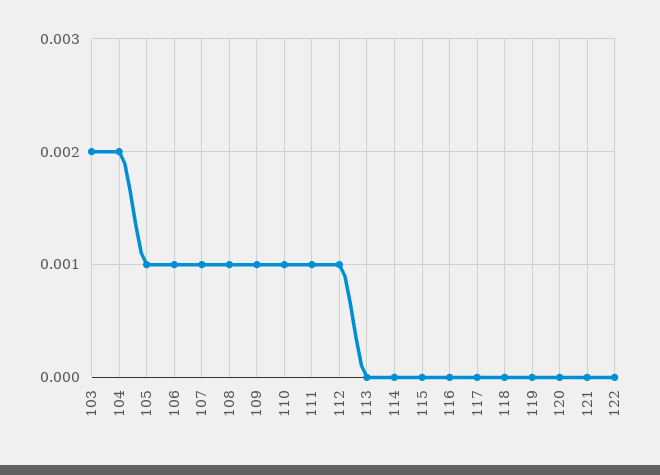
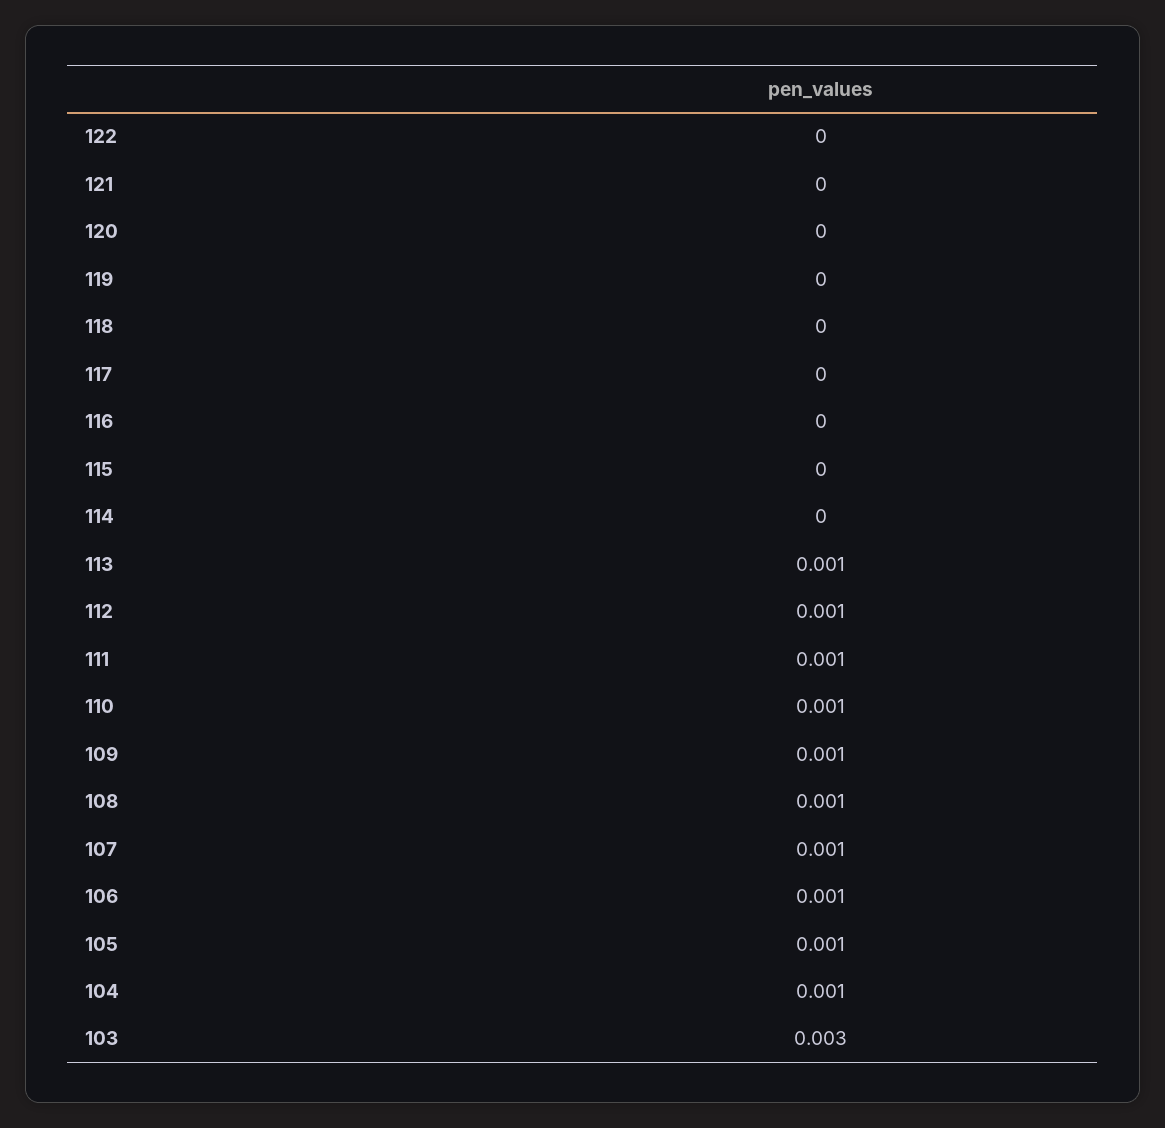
  {
-   "103": 0.002,
+   "103": 0.003,
-   "104": 0.002,
+   "104": 0.001,
    "105": 0.001,
    "106": 0.001,
    "107": 0.001,
    "108": 0.001,
    "109": 0.001,
    "110": 0.001,
    "111": 0.001,
    "112": 0.001,
-   "113": 0,
+   "113": 0.001,
    "114": 0,
    "115": 0,
    "116": 0,
    "117": 0,
    "118": 0,
    "119": 0,
    "120": 0,
    "121": 0,
    "122": 0
  }

